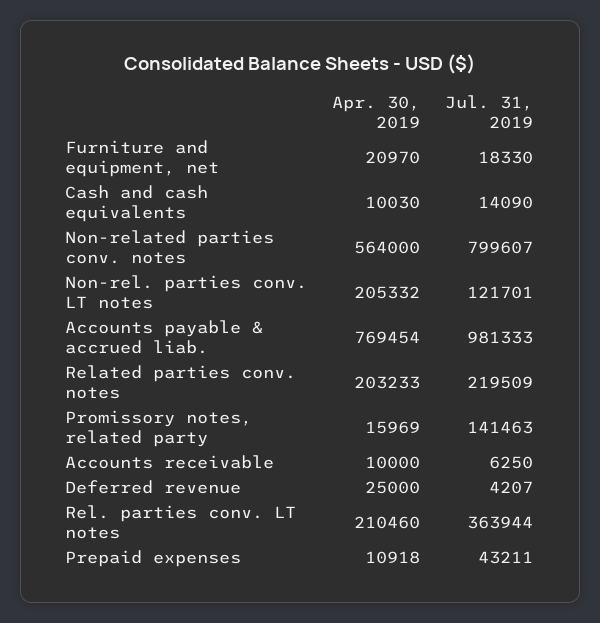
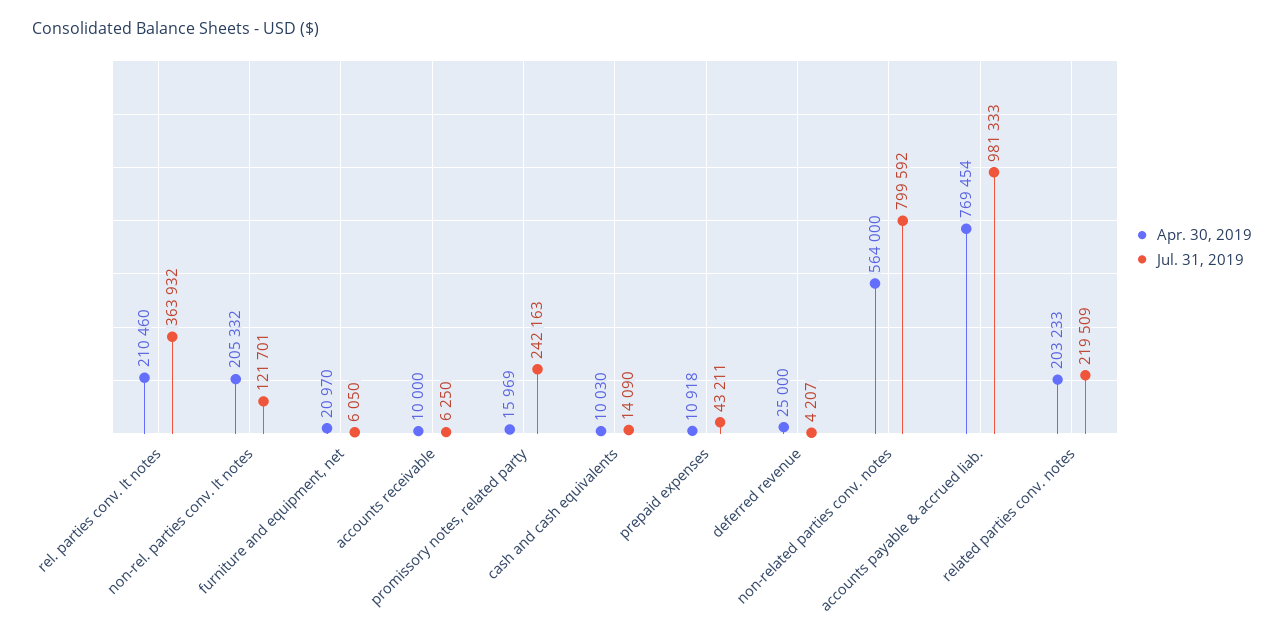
  {
    "Apr. 30, 2019": {
      "Furniture and equipment, net": 20970,
      "Cash and cash equivalents": 10030,
      "Non-related parties conv. notes": 564000,
      "Non-rel. parties conv. LT notes": 205332,
      "Accounts payable & accrued liab.": 769454,
      "Related parties conv. notes": 203233,
      "Promissory notes, related party": 15969,
      "Accounts receivable": 10000,
      "Deferred revenue": 25000,
      "Rel. parties conv. LT notes": 210460,
      "Prepaid expenses": 10918
    },
    "Jul. 31, 2019": {
-     "Furniture and equipment, net": 18330,
+     "Furniture and equipment, net": 6050,
      "Cash and cash equivalents": 14090,
-     "Non-related parties conv. notes": 799607,
+     "Non-related parties conv. notes": 799592,
      "Non-rel. parties conv. LT notes": 121701,
      "Accounts payable & accrued liab.": 981333,
      "Related parties conv. notes": 219509,
-     "Promissory notes, related party": 141463,
+     "Promissory notes, related party": 242163,
      "Accounts receivable": 6250,
      "Deferred revenue": 4207,
-     "Rel. parties conv. LT notes": 363944,
+     "Rel. parties conv. LT notes": 363932,
      "Prepaid expenses": 43211
    }
  }

